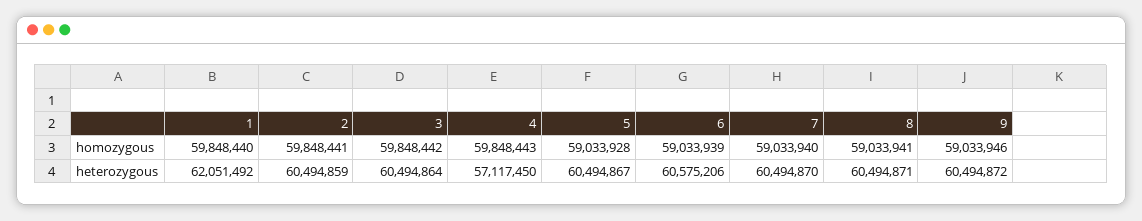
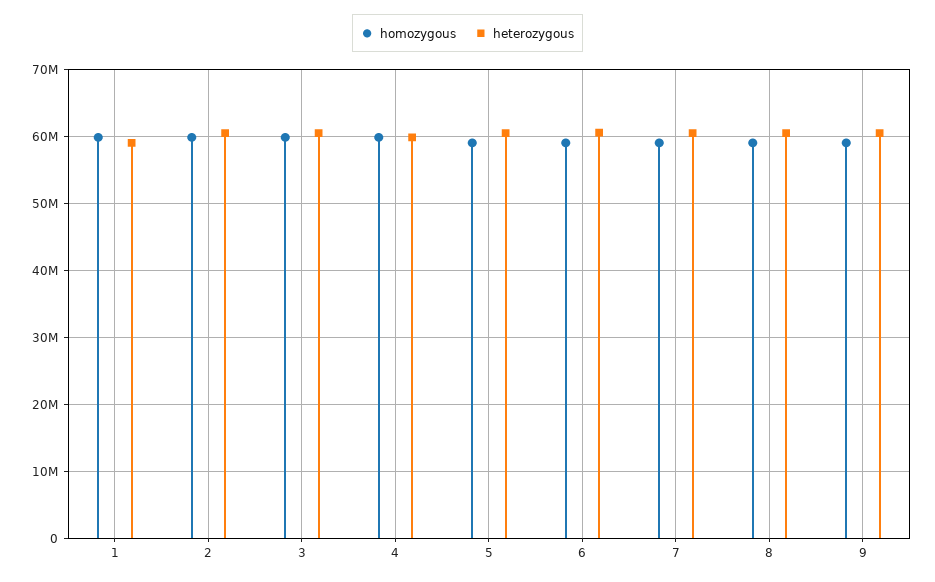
  {
    "homozygous": {
      "1": 59848440,
      "2": 59848441,
      "3": 59848442,
      "4": 59848443,
      "5": 59033928,
      "6": 59033939,
      "7": 59033940,
      "8": 59033941,
      "9": 59033946
    },
    "heterozygous": {
-     "1": 62051492,
+     "1": 59000000,
      "2": 60494859,
      "3": 60494864,
-     "4": 57117450,
+     "4": 60000000,
      "5": 60494867,
      "6": 60575206,
      "7": 60494870,
      "8": 60494871,
      "9": 60494872
    }
  }

